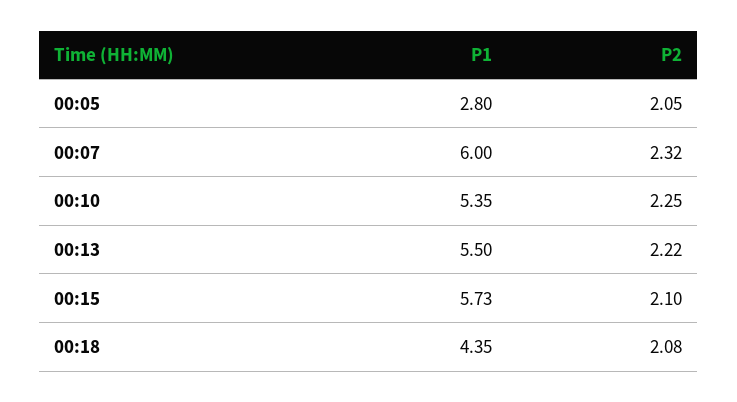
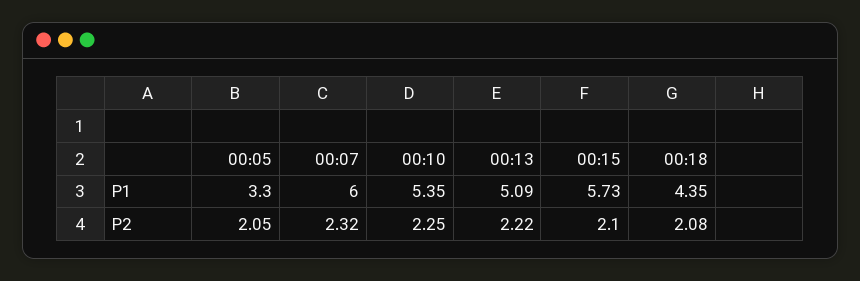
  {
    "P1": {
-     "00:05": 2.8,
+     "00:05": 3.3,
      "00:07": 6,
      "00:10": 5.35,
-     "00:13": 5.5,
+     "00:13": 5.09,
      "00:15": 5.73,
      "00:18": 4.35
    },
    "P2": {
      "00:05": 2.05,
      "00:07": 2.32,
      "00:10": 2.25,
      "00:13": 2.22,
      "00:15": 2.1,
      "00:18": 2.08
    }
  }

